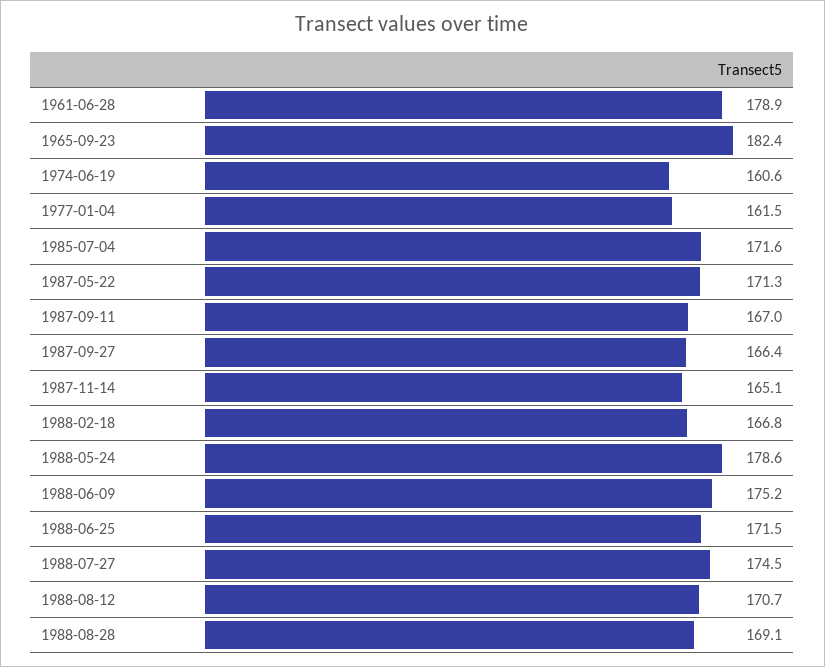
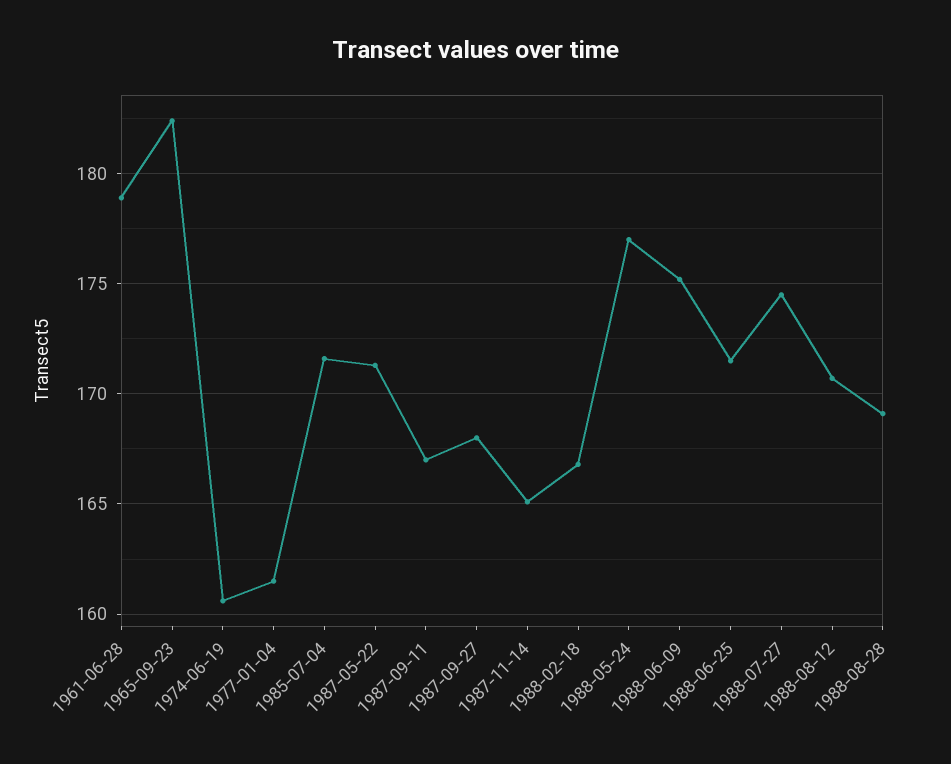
  {
    "1961-06-28": 178.9,
    "1965-09-23": 182.4,
    "1974-06-19": 160.6,
    "1977-01-04": 161.5,
    "1985-07-04": 171.6,
    "1987-05-22": 171.3,
    "1987-09-11": 167,
-   "1987-09-27": 166.4,
+   "1987-09-27": 168,
    "1987-11-14": 165.1,
    "1988-02-18": 166.8,
-   "1988-05-24": 178.6,
+   "1988-05-24": 177,
    "1988-06-09": 175.2,
    "1988-06-25": 171.5,
    "1988-07-27": 174.5,
    "1988-08-12": 170.7,
    "1988-08-28": 169.1
  }

